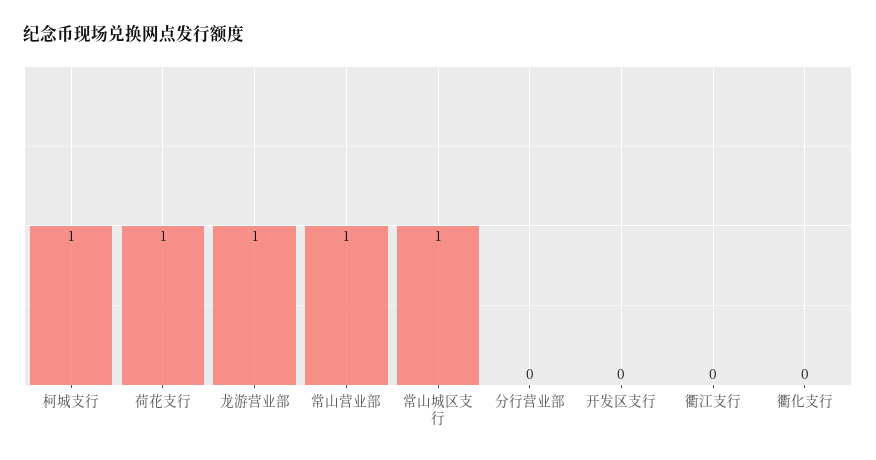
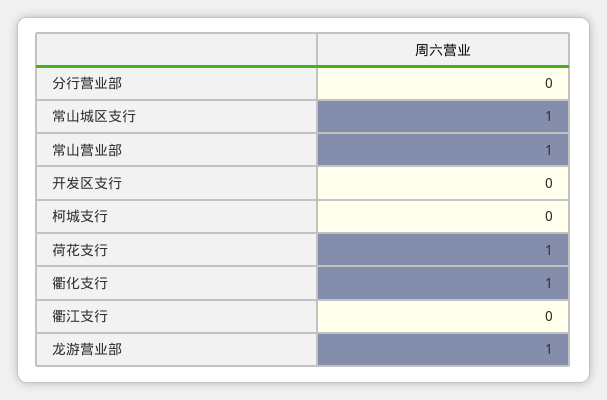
  {
-   "柯城支行": 1,
+   "柯城支行": 0,
    "荷花支行": 1,
    "龙游营业部": 1,
    "常山营业部": 1,
    "常山城区支行": 1,
    "分行营业部": 0,
    "开发区支行": 0,
    "衢江支行": 0,
-   "衢化支行": 0
+   "衢化支行": 1
  }

